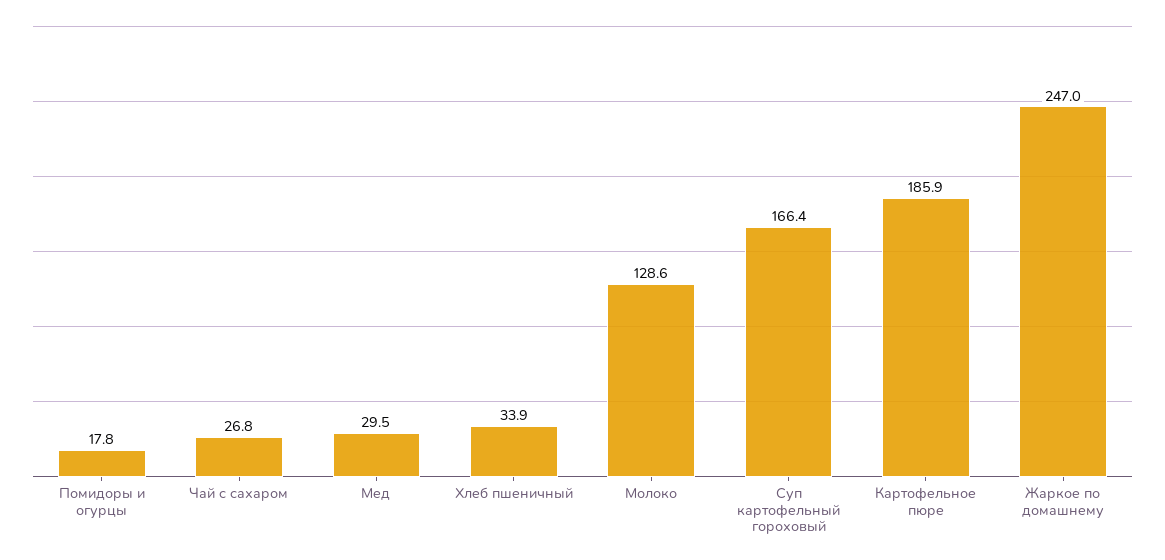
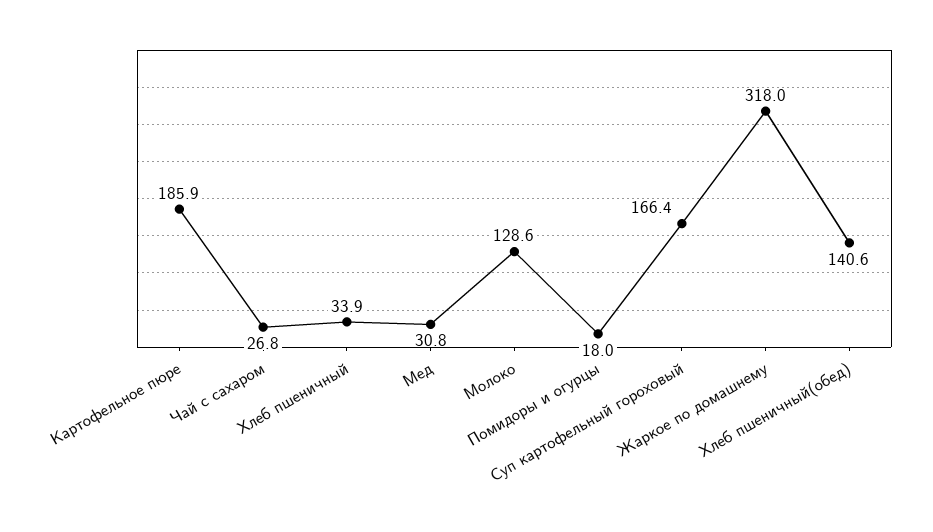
  {
-   "Помидоры и огурцы": 17.8,
+   "Помидоры и огурцы": 18,
    "Чай с сахаром": 26.8,
-   "Мед": 29.5,
+   "Мед": 30.8,
    "Хлеб пшеничный": 33.9,
    "Молоко": 128.6,
    "Суп картофельный гороховый": 166.4,
    "Картофельное пюре": 185.9,
-   "Жаркое по домашнему": 247
+   "Жаркое по домашнему": 318,
+   "Хлеб пшеничный(обед)": 140.6
  }

